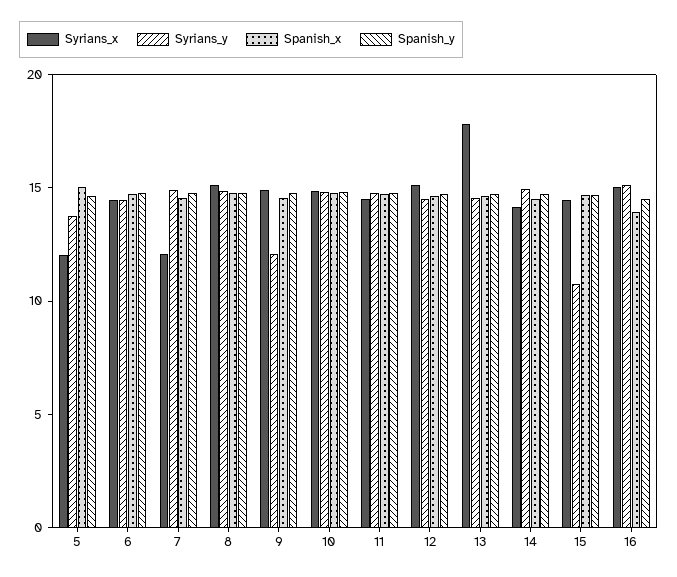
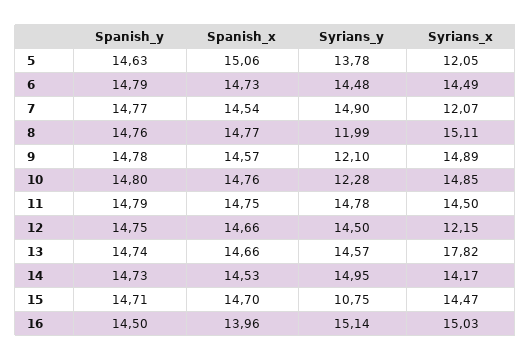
  {
    "Syrians_x": {
      "5": 12.05,
      "6": 14.49,
      "7": 12.07,
      "8": 15.11,
      "9": 14.89,
      "10": 14.85,
      "11": 14.5,
-     "12": 15,
+     "12": 12.15,
      "13": 17.82,
      "14": 14.17,
      "15": 14.47,
      "16": 15.03
    },
    "Syrians_y": {
      "5": 13.78,
      "6": 14.48,
      "7": 14.9,
-     "8": 15,
+     "8": 11.99,
      "9": 12.1,
-     "10": 15,
+     "10": 12.28,
      "11": 14.78,
      "12": 14.5,
      "13": 14.57,
      "14": 14.95,
      "15": 10.75,
      "16": 15.14
    },
    "Spanish_x": {
      "5": 15.06,
      "6": 14.73,
      "7": 14.54,
      "8": 14.77,
      "9": 14.57,
      "10": 14.76,
      "11": 14.75,
      "12": 14.66,
      "13": 14.66,
      "14": 14.53,
      "15": 14.7,
      "16": 13.96
    },
    "Spanish_y": {
      "5": 14.63,
      "6": 14.79,
      "7": 14.77,
      "8": 14.76,
      "9": 14.78,
      "10": 14.8,
      "11": 14.79,
      "12": 14.75,
      "13": 14.74,
      "14": 14.73,
      "15": 14.71,
      "16": 14.5
    }
  }

